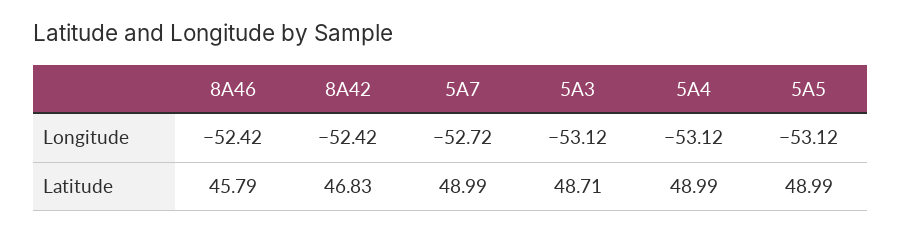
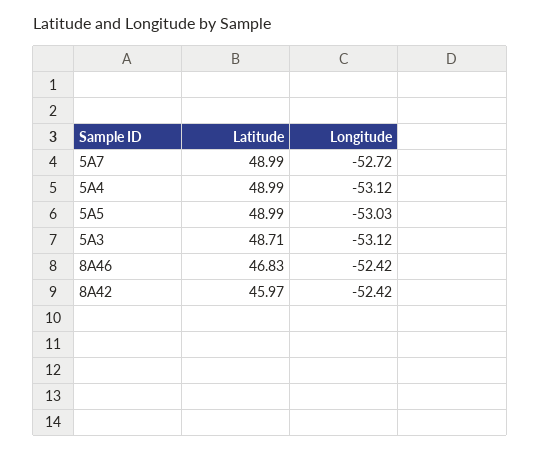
  {
    "8A46": {
      "Longitude": -52.42,
-     "Latitude": 45.79
+     "Latitude": 46.83
    },
    "8A42": {
      "Longitude": -52.42,
-     "Latitude": 46.83
+     "Latitude": 45.97
    },
    "5A7": {
      "Longitude": -52.72,
      "Latitude": 48.99
    },
    "5A3": {
      "Longitude": -53.12,
      "Latitude": 48.71
    },
    "5A4": {
      "Longitude": -53.12,
      "Latitude": 48.99
    },
    "5A5": {
-     "Longitude": -53.12,
+     "Longitude": -53.03,
      "Latitude": 48.99
    }
  }

